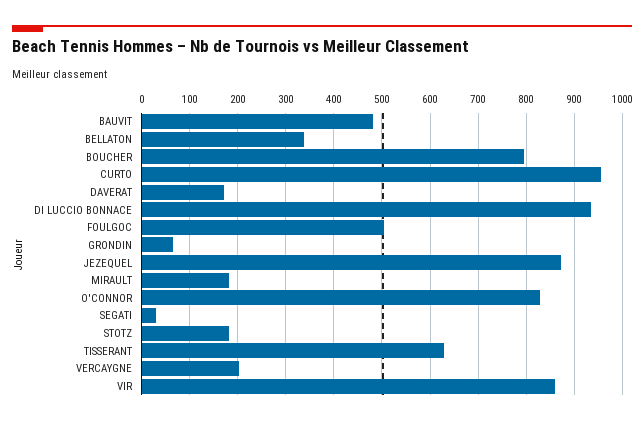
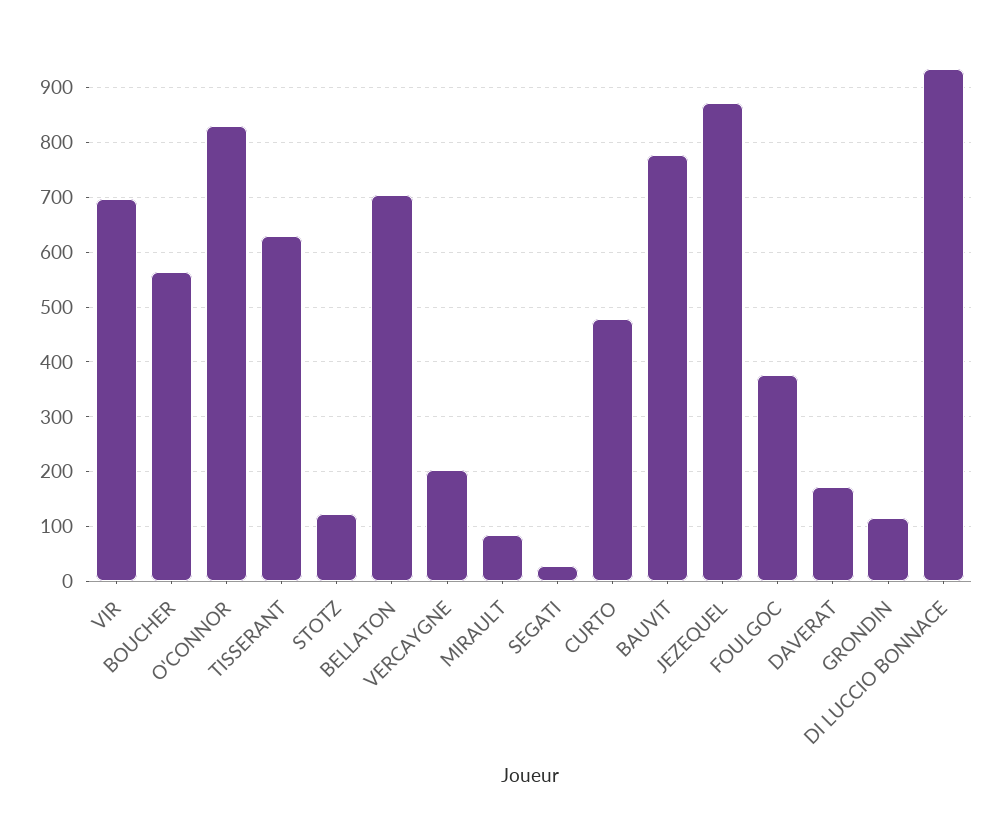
  {
-   "BAUVIT": 480,
+   "BAUVIT": 780,
-   "BELLATON": 340,
+   "BELLATON": 700,
-   "BOUCHER": 800,
+   "BOUCHER": 560,
-   "CURTO": 960,
+   "CURTO": 480,
    "DAVERAT": 180,
    "DI LUCCIO BONNACE": 940,
-   "FOULGOC": 500,
+   "FOULGOC": 380,
-   "GRONDIN": 60,
+   "GRONDIN": 120,
    "JEZEQUEL": 880,
-   "MIRAULT": 180,
+   "MIRAULT": 80,
    "O'CONNOR": 820,
    "SEGATI": 20,
-   "STOTZ": 180,
+   "STOTZ": 120,
    "TISSERANT": 620,
    "VERCAYGNE": 200,
-   "VIR": 860
+   "VIR": 700
  }

